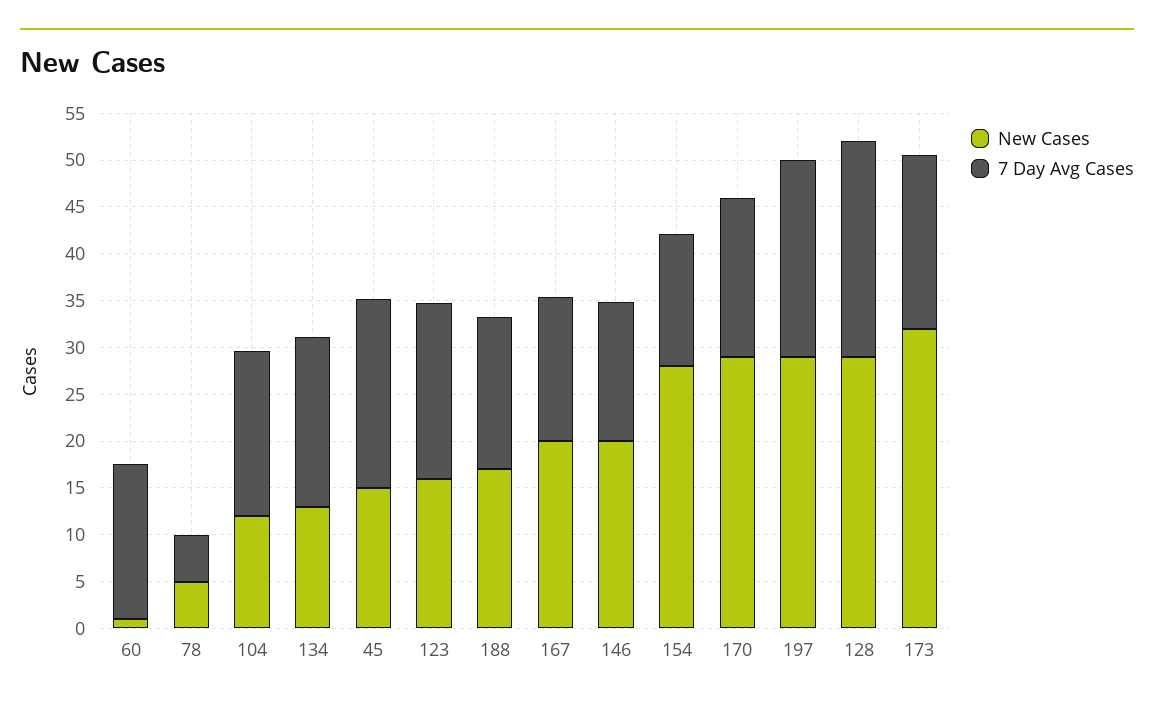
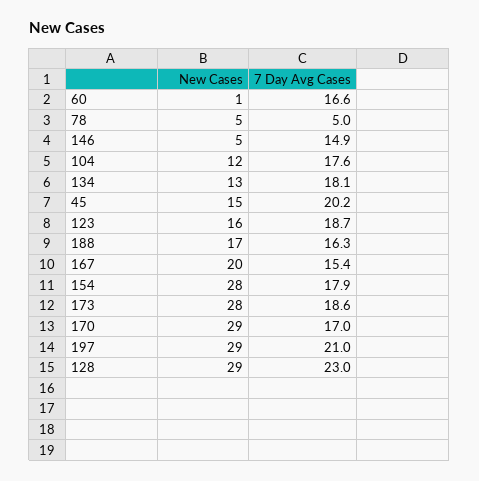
  {
    "New Cases": {
      "60": 1,
      "78": 5,
      "104": 12,
      "134": 13,
      "45": 15,
      "123": 16,
      "188": 17,
      "167": 20,
-     "146": 20,
+     "146": 5,
      "154": 28,
      "170": 29,
      "197": 29,
      "128": 29,
-     "173": 32
+     "173": 28
    },
    "7 Day Avg Cases": {
      "60": 16.6,
      "78": 5,
      "104": 17.6,
      "134": 18.1,
      "45": 20.2,
      "123": 18.7,
      "188": 16.3,
      "167": 15.4,
      "146": 14.9,
-     "154": 14,
+     "154": 17.9,
      "170": 17,
      "197": 21,
      "128": 23,
      "173": 18.6
    }
  }

